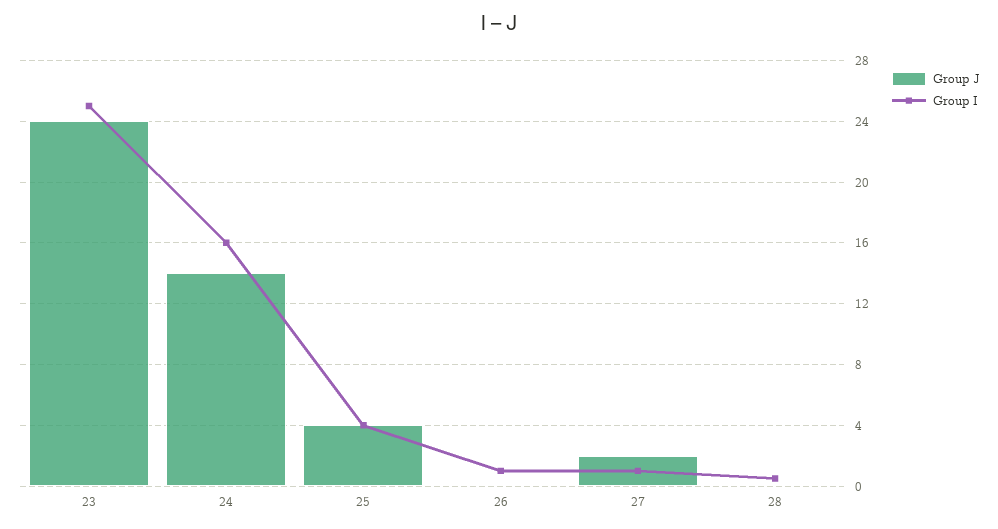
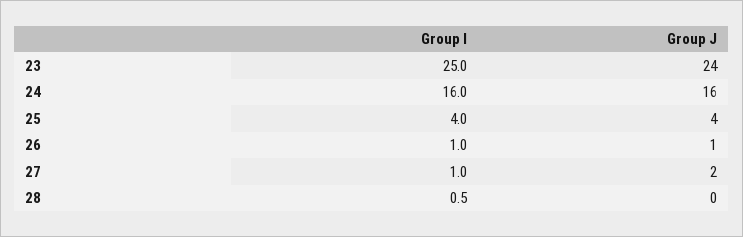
  {
    "Group J": {
      "23": 24,
-     "24": 14,
+     "24": 16,
      "25": 4,
-     "26": 0,
+     "26": 1,
      "27": 2,
      "28": 0
    },
    "Group I": {
      "23": 25,
      "24": 16,
      "25": 4,
      "26": 1,
      "27": 1,
      "28": 0.5
    }
  }

